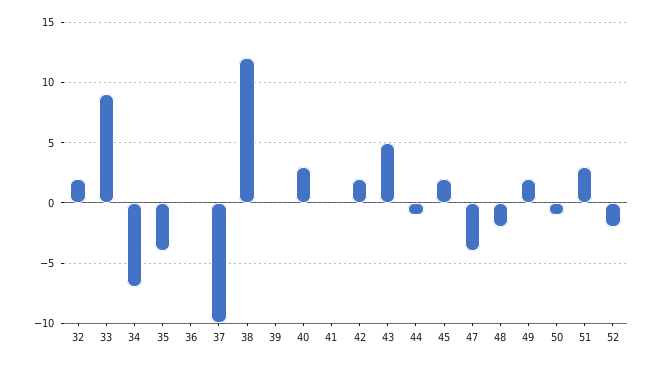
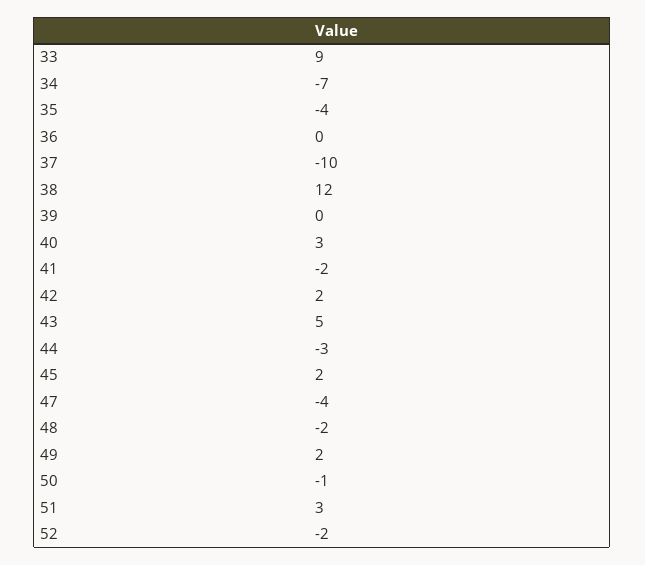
  {
-   "32": 2,
    "33": 9,
    "34": -7,
    "35": -4,
    "36": 0,
    "37": -10,
    "38": 12,
    "39": 0,
    "40": 3,
-   "41": 0,
+   "41": -2,
    "42": 2,
    "43": 5,
-   "44": -1,
+   "44": -3,
    "45": 2,
    "47": -4,
    "48": -2,
    "49": 2,
    "50": -1,
    "51": 3,
    "52": -2
  }

